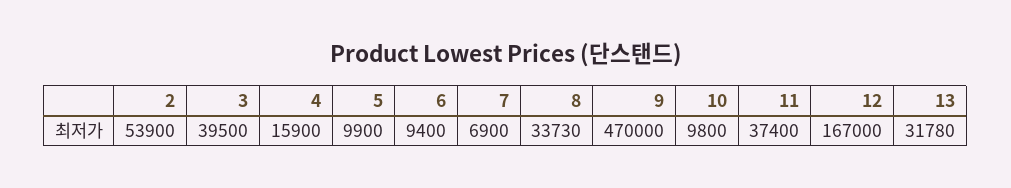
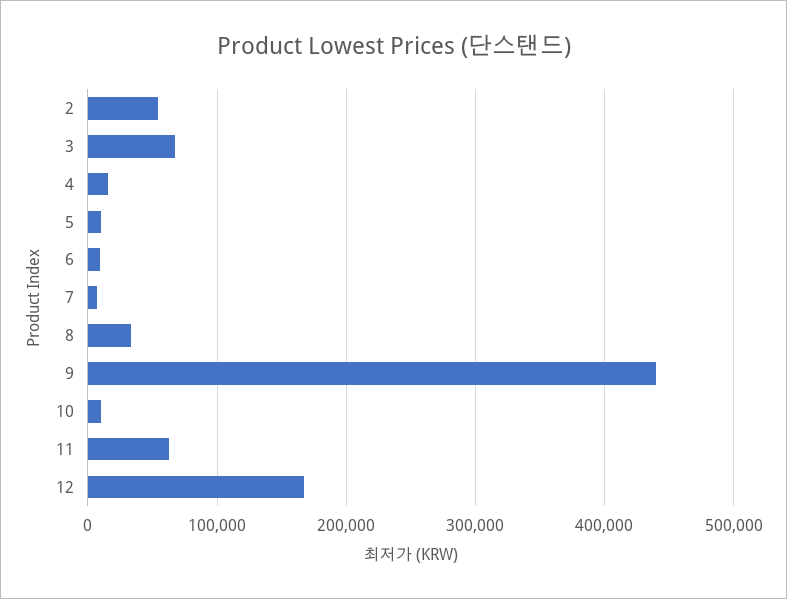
  {
    "2": 53900,
-   "3": 39500,
+   "3": 70000,
    "4": 15900,
    "5": 9900,
    "6": 9400,
    "7": 6900,
    "8": 33730,
-   "9": 470000,
+   "9": 440000,
    "10": 9800,
-   "11": 37400,
+   "11": 60000,
-   "12": 167000,
+   "12": 167000
-   "13": 31780
  }

